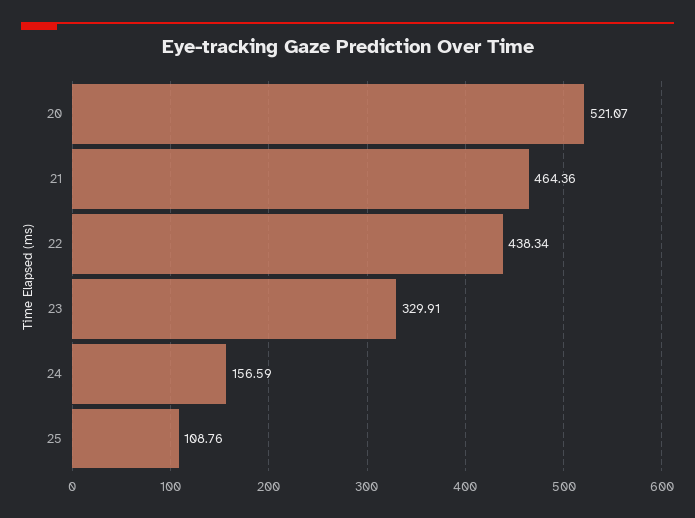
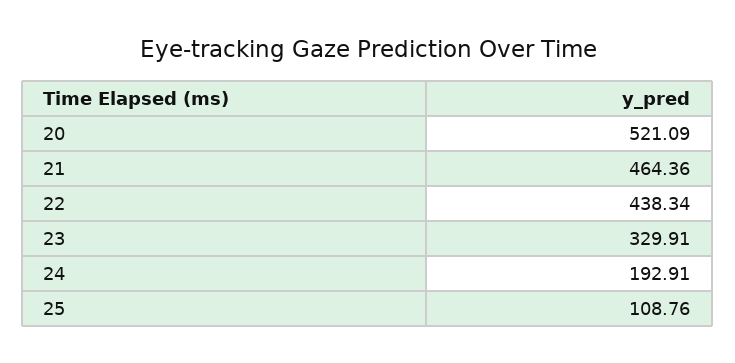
  {
-   "20": 521.07,
+   "20": 521.09,
    "21": 464.36,
    "22": 438.34,
    "23": 329.91,
-   "24": 156.59,
+   "24": 192.91,
    "25": 108.76
  }

